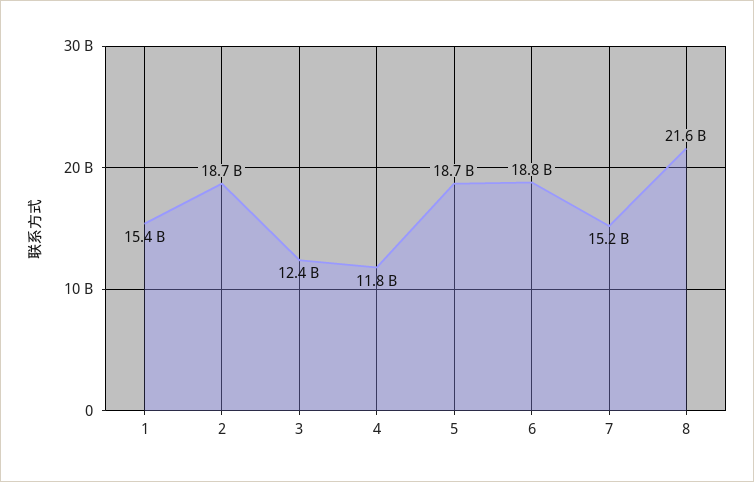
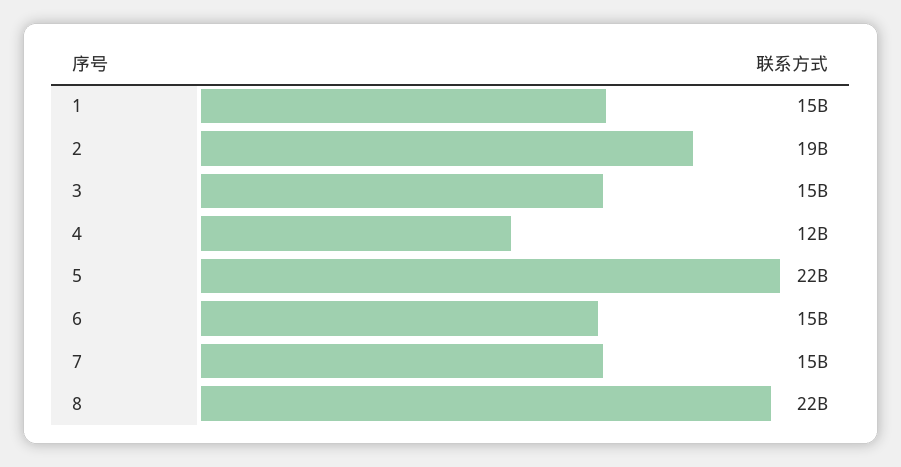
  {
    "1": 15400000000,
    "2": 18700000000,
-   "3": 12400000000,
+   "3": 15000000000,
    "4": 11800000000,
-   "5": 18700000000,
+   "5": 22000000000,
-   "6": 18800000000,
+   "6": 15000000000,
    "7": 15200000000,
    "8": 21600000000
  }

